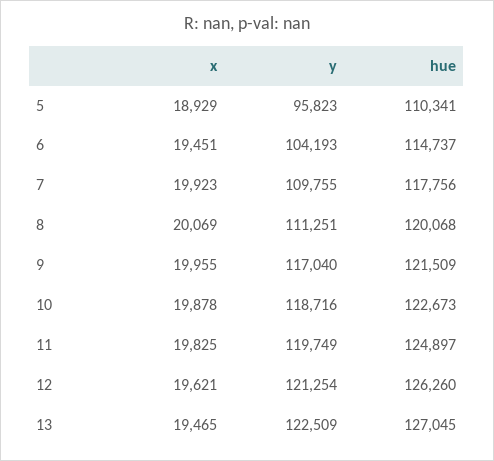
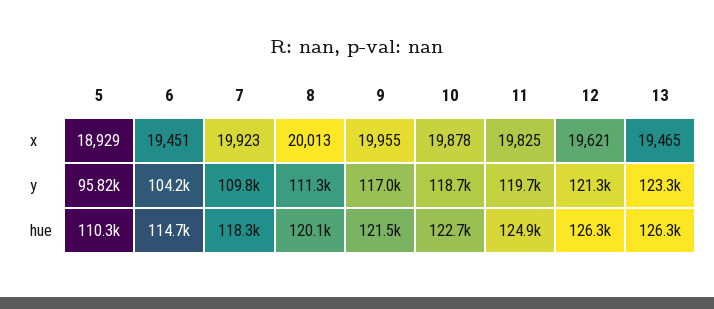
  {
    "x": {
      "5": 18929,
      "6": 19451,
      "7": 19923,
-     "8": 20069,
+     "8": 20013,
      "9": 19955,
      "10": 19878,
      "11": 19825,
      "12": 19621,
      "13": 19465
    },
    "y": {
      "5": 95823,
      "6": 104193,
      "7": 109755,
      "8": 111251,
      "9": 117040,
      "10": 118716,
      "11": 119749,
      "12": 121254,
-     "13": 122509
+     "13": 123300
    },
    "hue": {
      "5": 110341,
      "6": 114737,
-     "7": 117756,
+     "7": 118300,
      "8": 120068,
      "9": 121509,
      "10": 122673,
      "11": 124897,
      "12": 126260,
-     "13": 127045
+     "13": 126300
    }
  }

